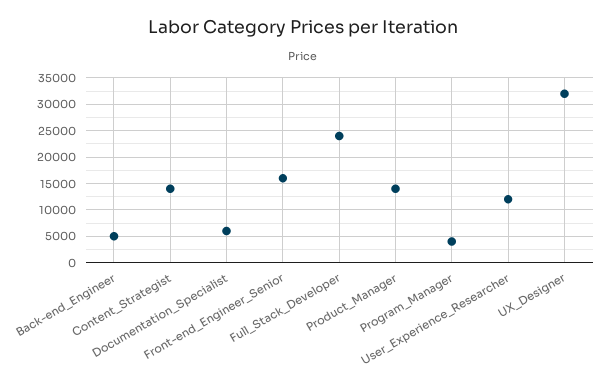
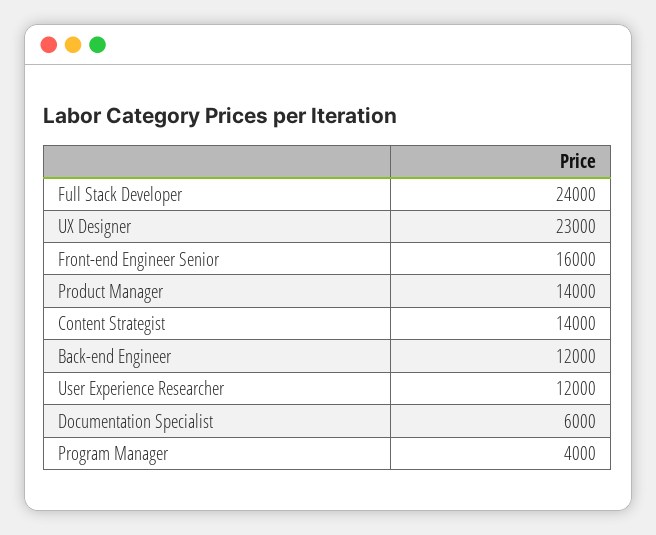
  {
-   "Back-end_Engineer": 5000,
+   "Back-end_Engineer": 12000,
    "Content_Strategist": 14000,
    "Documentation_Specialist": 6000,
    "Front-end_Engineer_Senior": 16000,
    "Full_Stack_Developer": 24000,
    "Product_Manager": 14000,
    "Program_Manager": 4000,
    "User_Experience_Researcher": 12000,
-   "UX_Designer": 32500
+   "UX_Designer": 23000
  }

